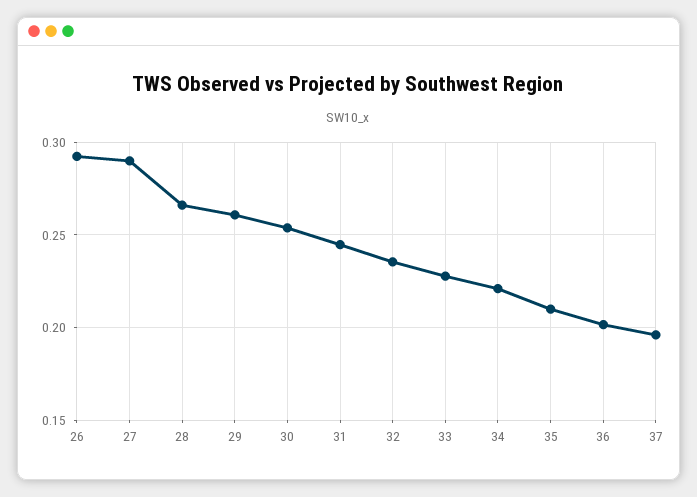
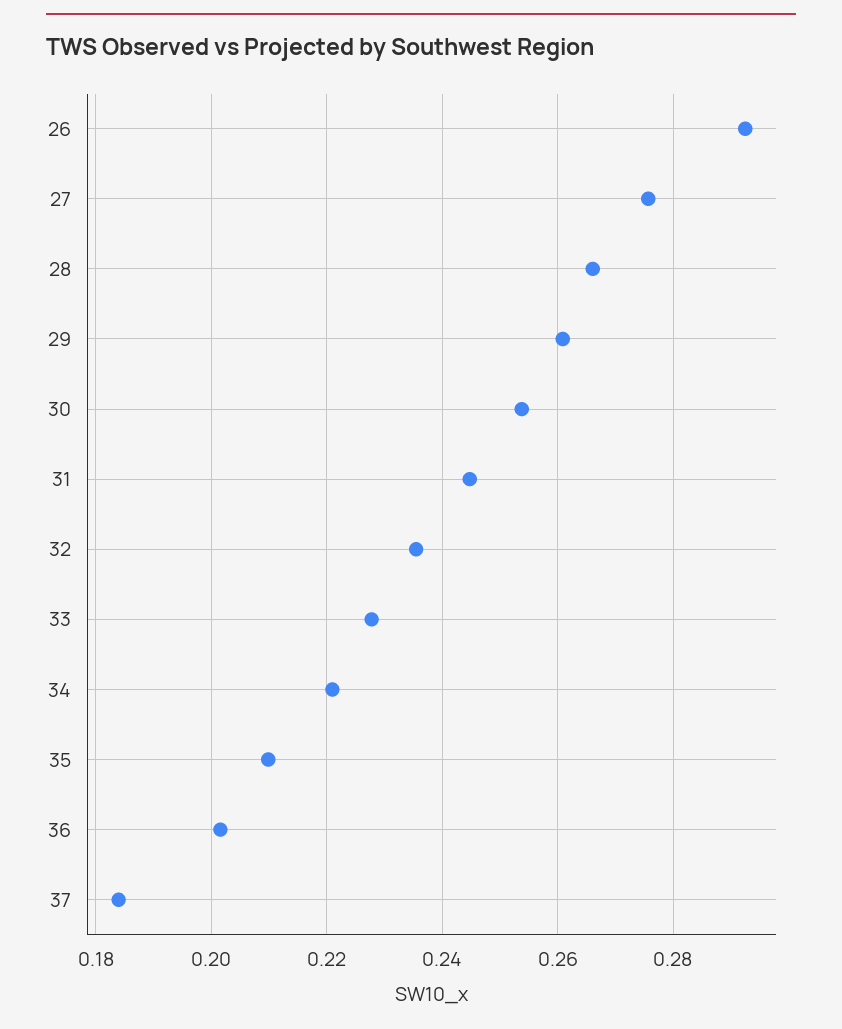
  {
    "26": 0.292,
-   "27": 0.29,
+   "27": 0.276,
    "28": 0.266,
    "29": 0.26,
    "30": 0.254,
    "31": 0.244,
    "32": 0.236,
    "33": 0.228,
    "34": 0.222,
    "35": 0.21,
    "36": 0.202,
-   "37": 0.195
+   "37": 0.184
  }

